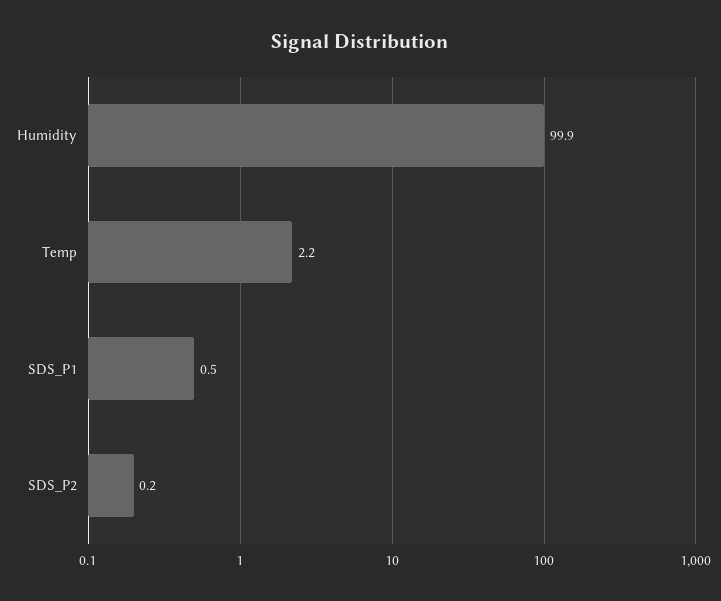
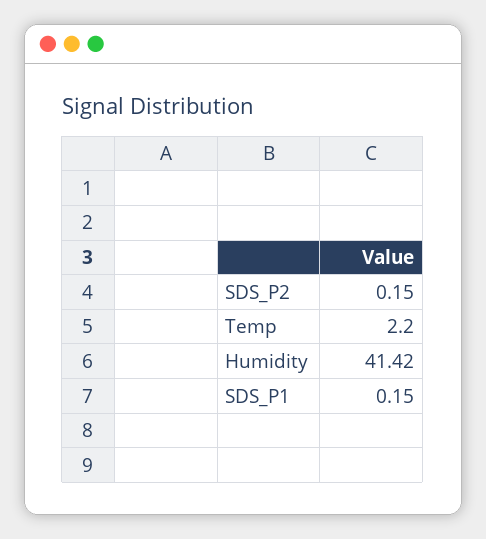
  {
-   "Humidity": 99.9,
+   "Humidity": 41.42,
    "Temp": 2.2,
-   "SDS_P1": 0.5,
+   "SDS_P1": 0.15,
    "SDS_P2": 0.15
  }

